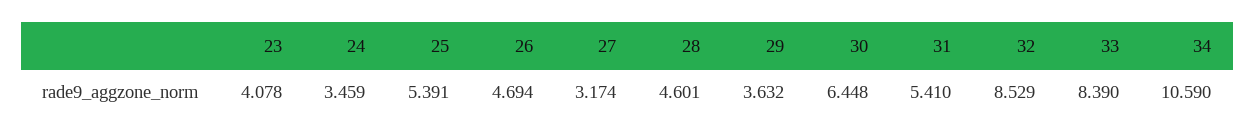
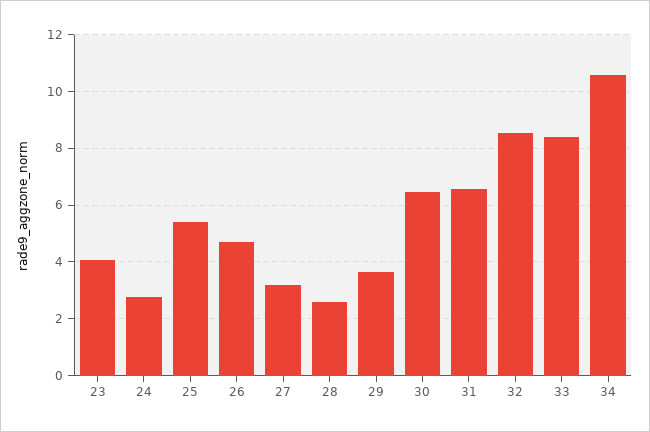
  {
    "23": 4.078,
-   "24": 3.459,
+   "24": 2.75,
    "25": 5.391,
    "26": 4.694,
    "27": 3.174,
-   "28": 4.601,
+   "28": 2.5,
    "29": 3.632,
    "30": 6.448,
-   "31": 5.41,
+   "31": 6.5,
    "32": 8.529,
    "33": 8.39,
    "34": 10.59
  }

